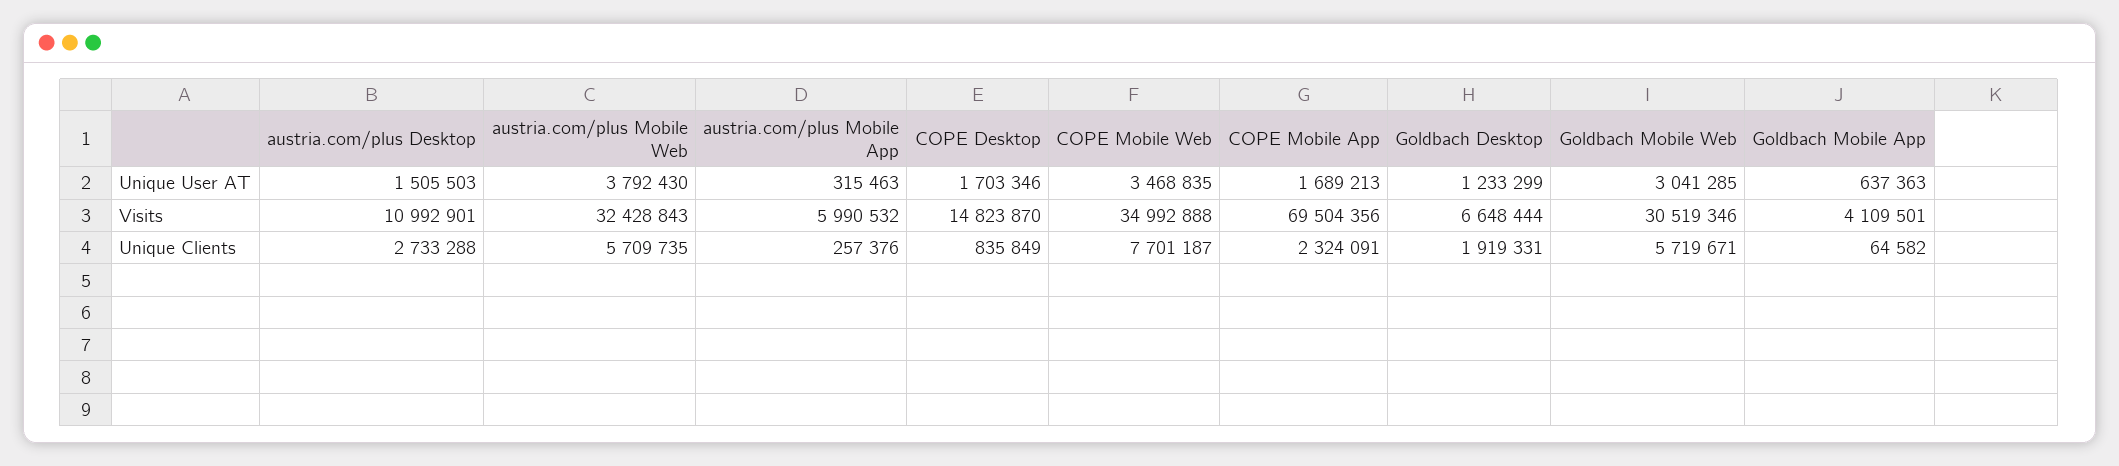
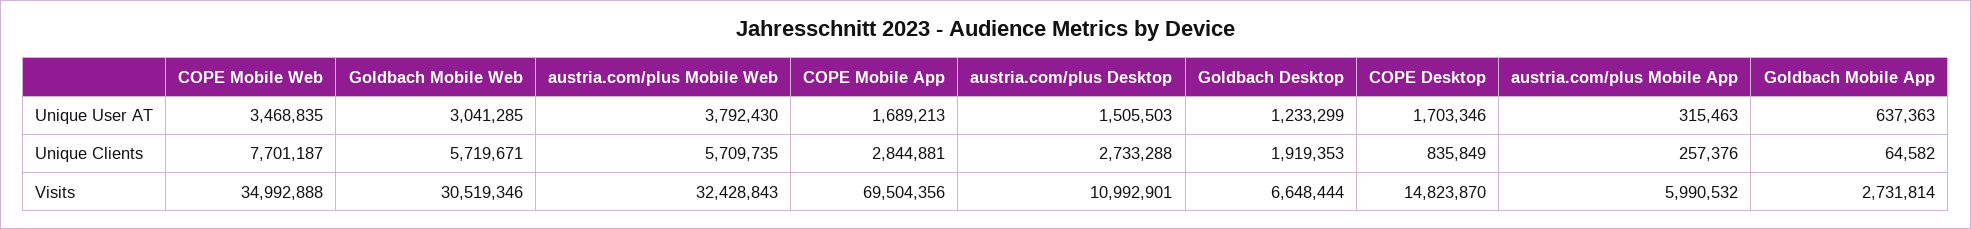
  {
    "austria.com/plus Desktop": {
      "Unique User AT": 1505503,
      "Visits": 10992901,
      "Unique Clients": 2733288
    },
    "austria.com/plus Mobile Web": {
      "Unique User AT": 3792430,
      "Visits": 32428843,
      "Unique Clients": 5709735
    },
    "austria.com/plus Mobile App": {
      "Unique User AT": 315463,
      "Visits": 5990532,
      "Unique Clients": 257376
    },
    "COPE Desktop": {
      "Unique User AT": 1703346,
      "Visits": 14823870,
      "Unique Clients": 835849
    },
    "COPE Mobile Web": {
      "Unique User AT": 3468835,
      "Visits": 34992888,
      "Unique Clients": 7701187
    },
    "COPE Mobile App": {
      "Unique User AT": 1689213,
      "Visits": 69504356,
-     "Unique Clients": 2324091
+     "Unique Clients": 2844881
    },
    "Goldbach Desktop": {
      "Unique User AT": 1233299,
      "Visits": 6648444,
-     "Unique Clients": 1919331
+     "Unique Clients": 1919353
    },
    "Goldbach Mobile Web": {
      "Unique User AT": 3041285,
      "Visits": 30519346,
      "Unique Clients": 5719671
    },
    "Goldbach Mobile App": {
      "Unique User AT": 637363,
-     "Visits": 4109501,
+     "Visits": 2731814,
      "Unique Clients": 64582
    }
  }

